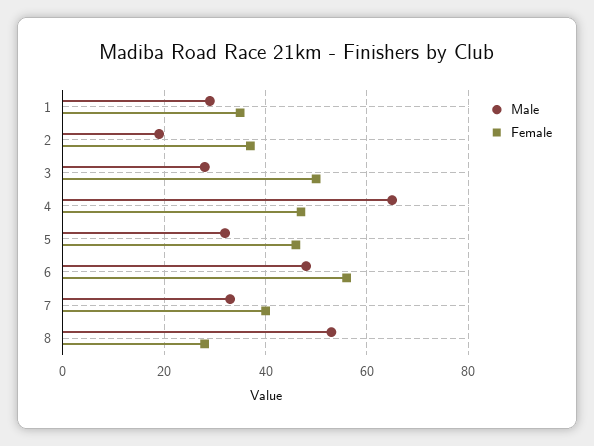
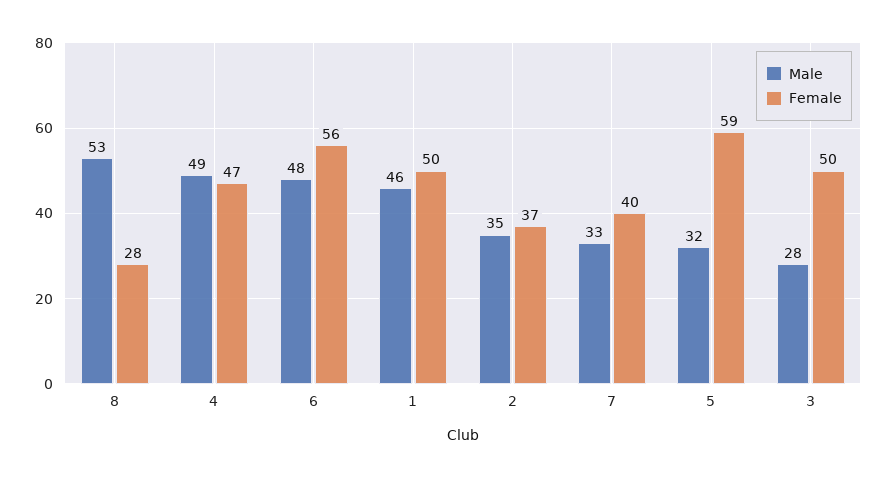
  {
    "Male": {
-     "1": 30,
+     "1": 46,
-     "2": 20,
+     "2": 35,
      "3": 28,
-     "4": 65,
+     "4": 49,
      "5": 32,
      "6": 48,
      "7": 33,
      "8": 53
    },
    "Female": {
-     "1": 35,
+     "1": 50,
      "2": 37,
      "3": 50,
      "4": 47,
-     "5": 45,
+     "5": 59,
      "6": 56,
      "7": 40,
      "8": 28
    }
  }

